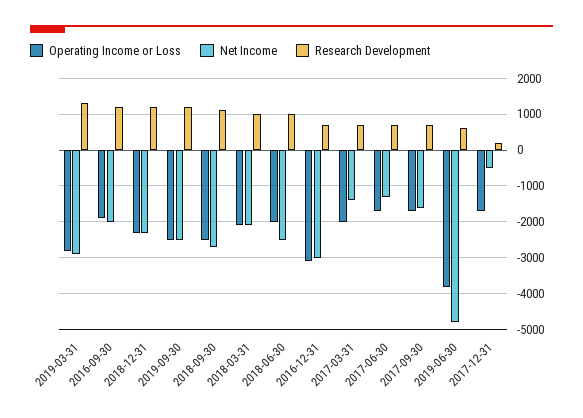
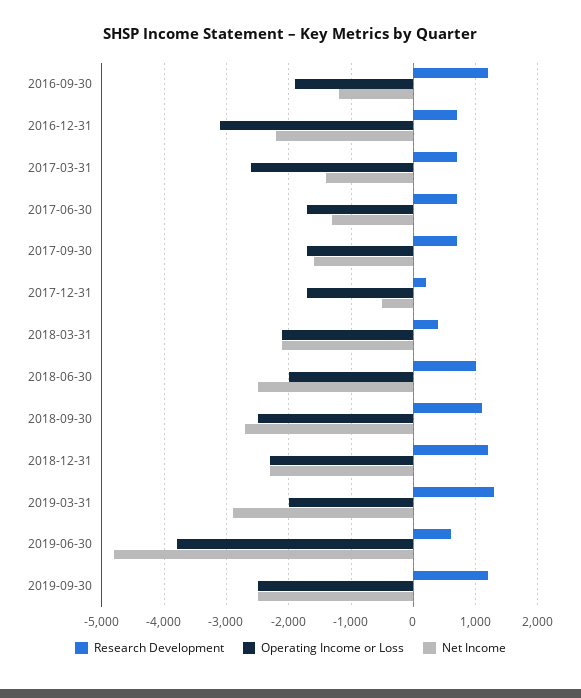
  {
    "Operating Income or Loss": {
-     "2019-03-31": -2800,
+     "2019-03-31": -2000,
      "2016-09-30": -1900,
      "2018-12-31": -2300,
      "2019-09-30": -2500,
      "2018-09-30": -2500,
      "2018-03-31": -2100,
      "2018-06-30": -2000,
      "2016-12-31": -3100,
-     "2017-03-31": -2000,
+     "2017-03-31": -2600,
      "2017-06-30": -1700,
      "2017-09-30": -1700,
      "2019-06-30": -3800,
      "2017-12-31": -1700
    },
    "Net Income": {
      "2019-03-31": -2900,
-     "2016-09-30": -2000,
+     "2016-09-30": -1200,
      "2018-12-31": -2300,
      "2019-09-30": -2500,
      "2018-09-30": -2700,
      "2018-03-31": -2100,
      "2018-06-30": -2500,
-     "2016-12-31": -3000,
+     "2016-12-31": -2200,
      "2017-03-31": -1400,
      "2017-06-30": -1300,
      "2017-09-30": -1600,
      "2019-06-30": -4800,
      "2017-12-31": -500
    },
    "Research Development": {
      "2019-03-31": 1300,
      "2016-09-30": 1200,
      "2018-12-31": 1200,
      "2019-09-30": 1200,
      "2018-09-30": 1100,
-     "2018-03-31": 1000,
+     "2018-03-31": 400,
      "2018-06-30": 1000,
      "2016-12-31": 700,
      "2017-03-31": 700,
      "2017-06-30": 700,
      "2017-09-30": 700,
      "2019-06-30": 600,
      "2017-12-31": 200
    }
  }

